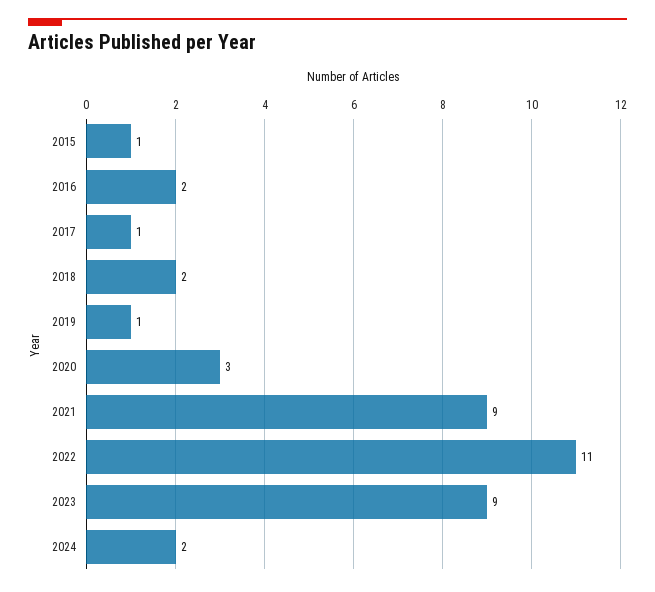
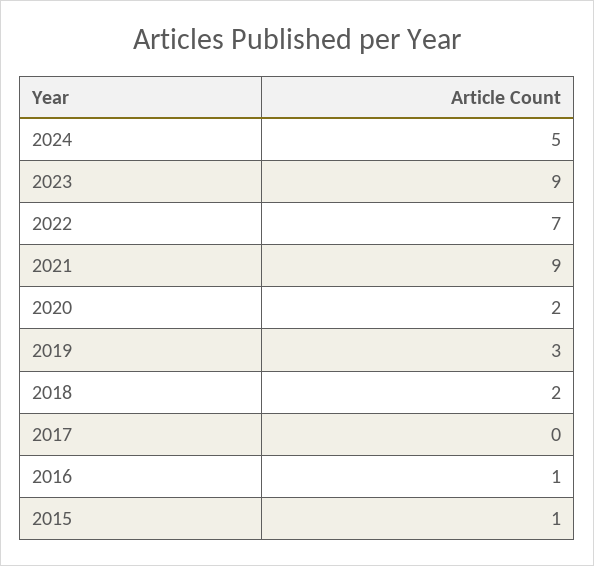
  {
    "2015": 1,
-   "2016": 2,
+   "2016": 1,
-   "2017": 1,
+   "2017": 0,
    "2018": 2,
-   "2019": 1,
+   "2019": 3,
-   "2020": 3,
+   "2020": 2,
    "2021": 9,
-   "2022": 11,
+   "2022": 7,
    "2023": 9,
-   "2024": 2
+   "2024": 5
  }

